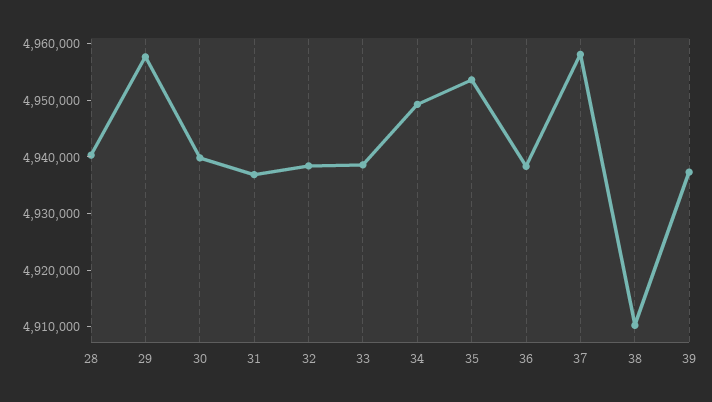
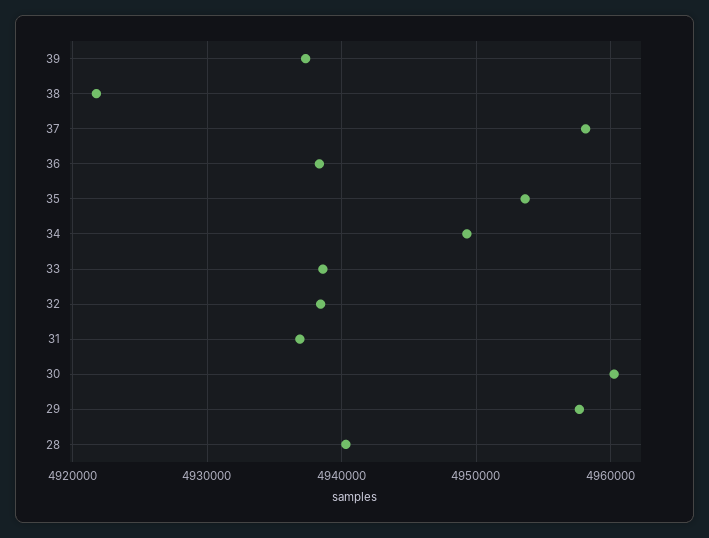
  {
    "28": 4940000,
    "29": 4958000,
-   "30": 4940000,
+   "30": 4960000,
    "31": 4937000,
    "32": 4938000,
    "33": 4939000,
    "34": 4949000,
    "35": 4954000,
    "36": 4938000,
    "37": 4958000,
-   "38": 4910000,
+   "38": 4922000,
    "39": 4937000
  }

